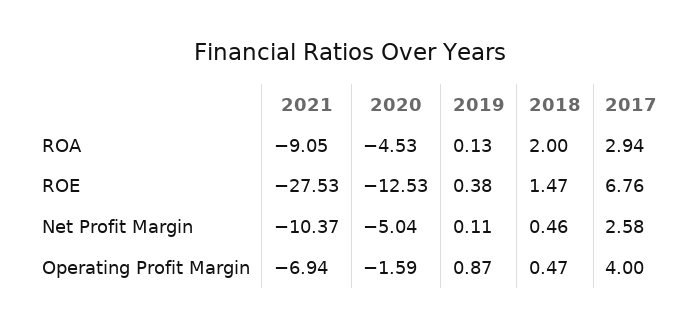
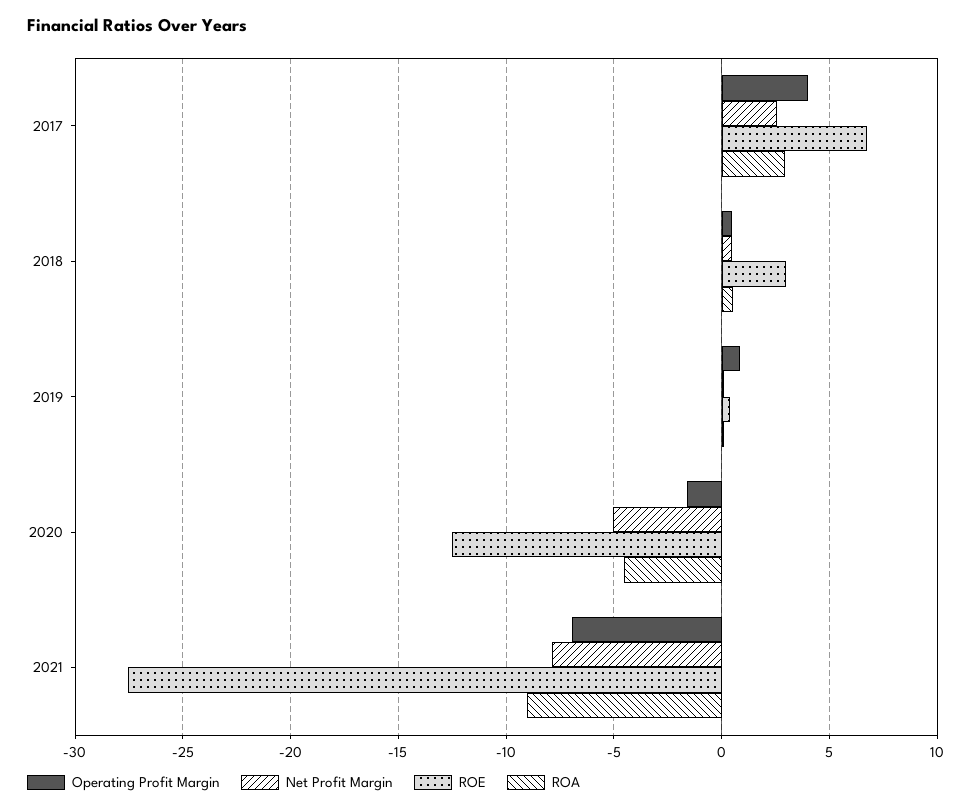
  {
    "ROA": {
      "2021": -9.05,
      "2020": -4.53,
      "2019": 0.13,
-     "2018": 2,
+     "2018": 0.5,
      "2017": 2.94
    },
    "ROE": {
      "2021": -27.53,
      "2020": -12.53,
      "2019": 0.38,
-     "2018": 1.47,
+     "2018": 3,
      "2017": 6.76
    },
    "Net Profit Margin": {
-     "2021": -10.37,
+     "2021": -8,
      "2020": -5.04,
      "2019": 0.11,
      "2018": 0.46,
      "2017": 2.58
    },
    "Operating Profit Margin": {
      "2021": -6.94,
      "2020": -1.59,
      "2019": 0.87,
      "2018": 0.47,
      "2017": 4
    }
  }

